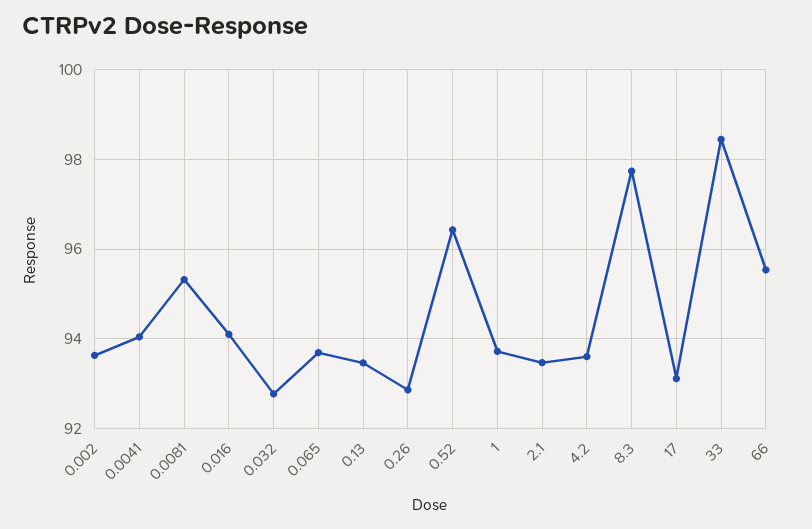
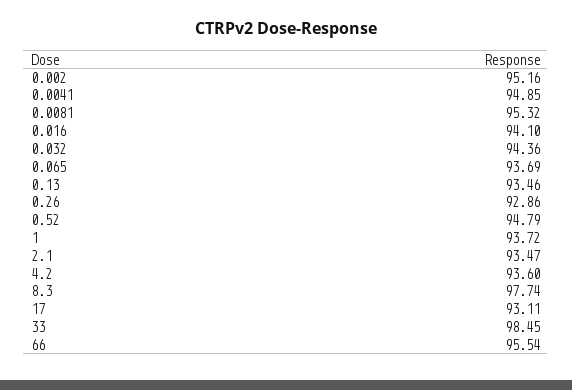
  {
-   "0.002": 93.6,
+   "0.002": 95.16,
-   "0.0041": 94,
+   "0.0041": 94.85,
    "0.0081": 95.32,
    "0.016": 94.1,
-   "0.032": 92.8,
+   "0.032": 94.36,
    "0.065": 93.69,
    "0.13": 93.46,
    "0.26": 92.86,
-   "0.52": 96.4,
+   "0.52": 94.79,
    "1": 93.72,
    "2.1": 93.47,
    "4.2": 93.6,
    "8.3": 97.74,
    "17": 93.11,
    "33": 98.45,
    "66": 95.54
  }

